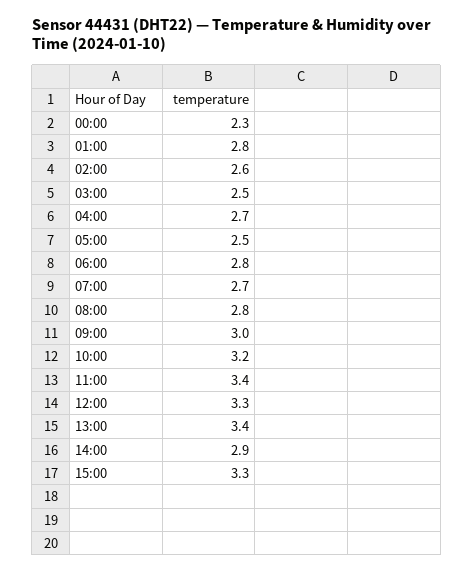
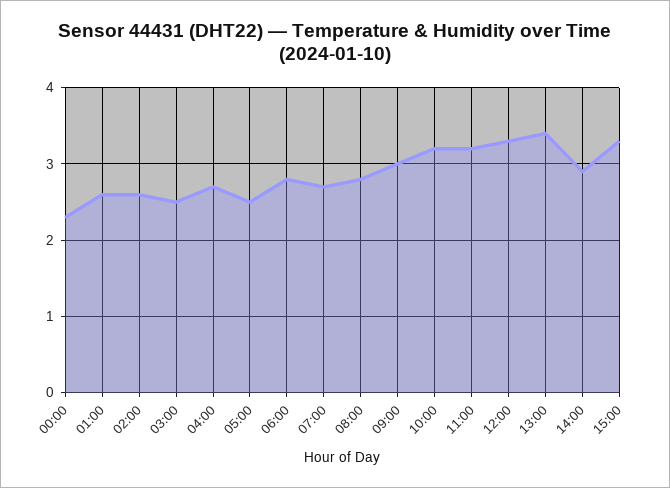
  {
    "00:00": 2.3,
-   "01:00": 2.8,
+   "01:00": 2.6,
    "02:00": 2.6,
    "03:00": 2.5,
    "04:00": 2.7,
    "05:00": 2.5,
    "06:00": 2.8,
    "07:00": 2.7,
    "08:00": 2.8,
    "09:00": 3,
    "10:00": 3.2,
-   "11:00": 3.4,
+   "11:00": 3.2,
    "12:00": 3.3,
    "13:00": 3.4,
    "14:00": 2.9,
    "15:00": 3.3
  }

